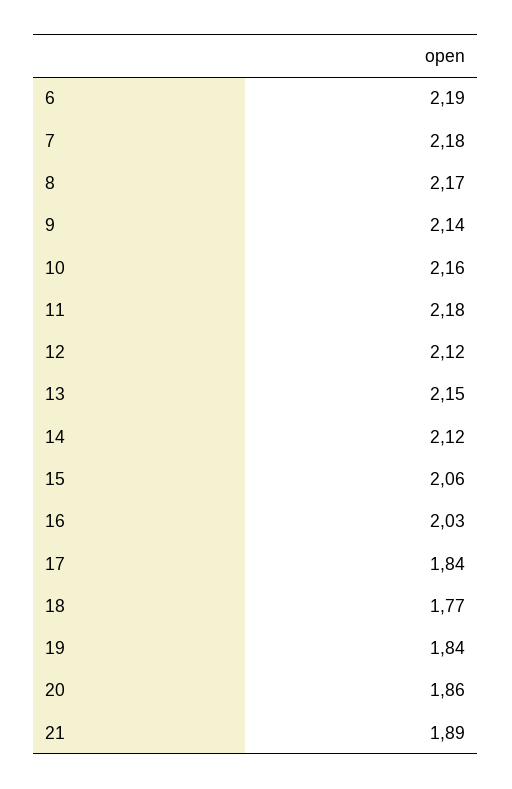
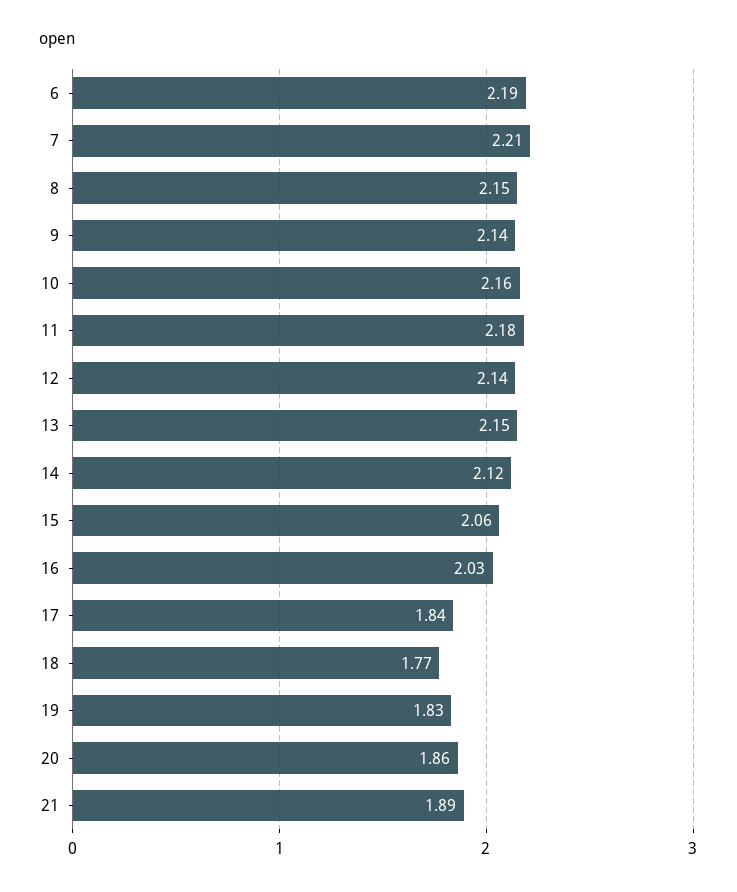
  {
    "6": 2.19,
-   "7": 2.18,
+   "7": 2.21,
-   "8": 2.17,
+   "8": 2.15,
    "9": 2.14,
    "10": 2.16,
    "11": 2.18,
-   "12": 2.12,
+   "12": 2.14,
    "13": 2.15,
    "14": 2.12,
    "15": 2.06,
    "16": 2.03,
    "17": 1.84,
    "18": 1.77,
-   "19": 1.84,
+   "19": 1.83,
    "20": 1.86,
    "21": 1.89
  }

